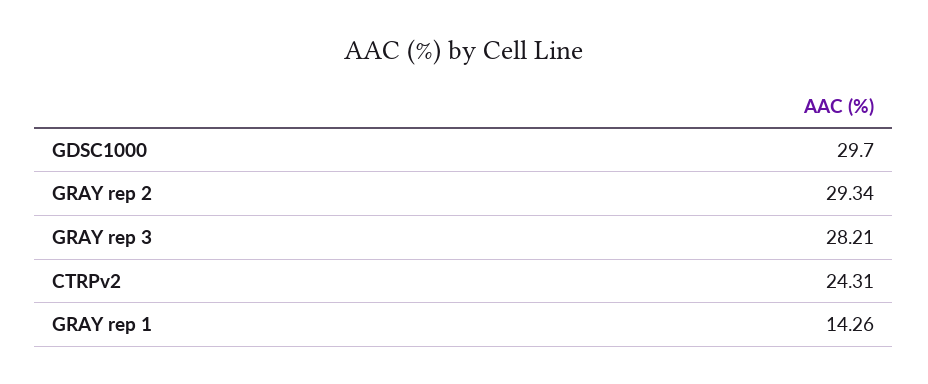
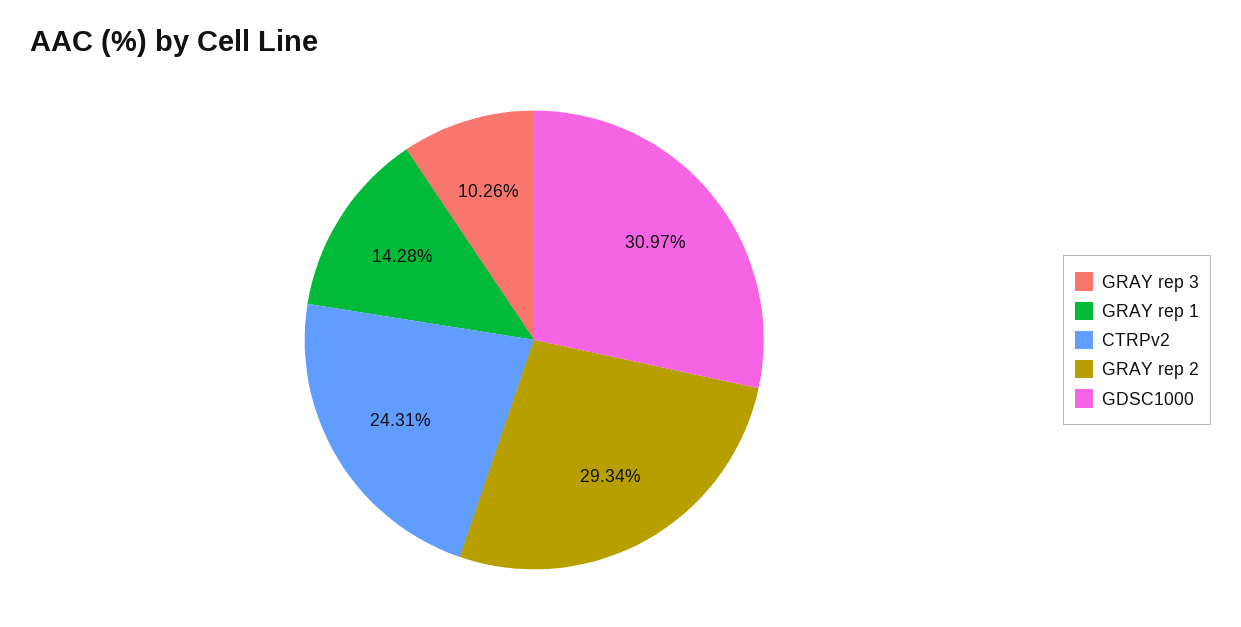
  {
-   "GDSC1000": 29.7,
+   "GDSC1000": 30.97,
    "GRAY rep 2": 29.34,
-   "GRAY rep 3": 28.21,
+   "GRAY rep 3": 10.26,
    "CTRPv2": 24.31,
-   "GRAY rep 1": 14.26
+   "GRAY rep 1": 14.28
  }

